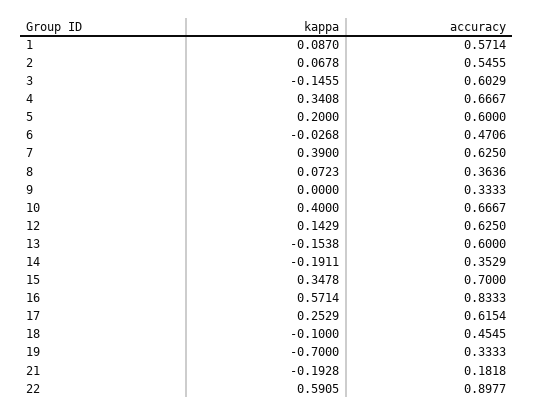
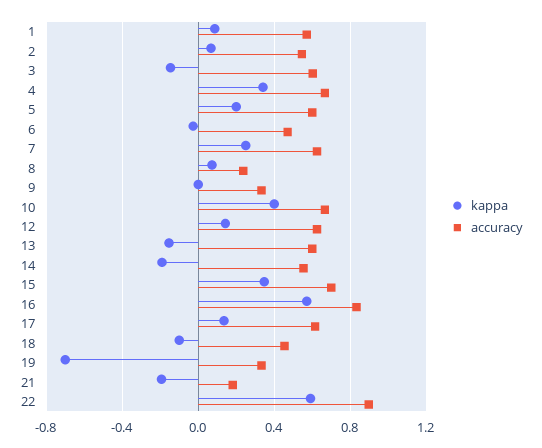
  {
    "kappa": {
      "1": 0.087,
      "2": 0.0678,
      "3": -0.1455,
      "4": 0.3408,
      "5": 0.2,
      "6": -0.0268,
-     "7": 0.39,
+     "7": 0.25,
      "8": 0.0723,
      "9": 0,
      "10": 0.4,
      "12": 0.1429,
      "13": -0.1538,
      "14": -0.1911,
      "15": 0.3478,
      "16": 0.5714,
-     "17": 0.2529,
+     "17": 0.15,
      "18": -0.1,
      "19": -0.7,
      "21": -0.1928,
      "22": 0.5905
    },
    "accuracy": {
      "1": 0.5714,
      "2": 0.5455,
      "3": 0.6029,
      "4": 0.6667,
      "5": 0.6,
      "6": 0.4706,
      "7": 0.625,
-     "8": 0.3636,
+     "8": 0.25,
      "9": 0.3333,
      "10": 0.6667,
      "12": 0.625,
      "13": 0.6,
-     "14": 0.3529,
+     "14": 0.55,
      "15": 0.7,
      "16": 0.8333,
      "17": 0.6154,
      "18": 0.4545,
      "19": 0.3333,
      "21": 0.1818,
      "22": 0.8977
    }
  }

